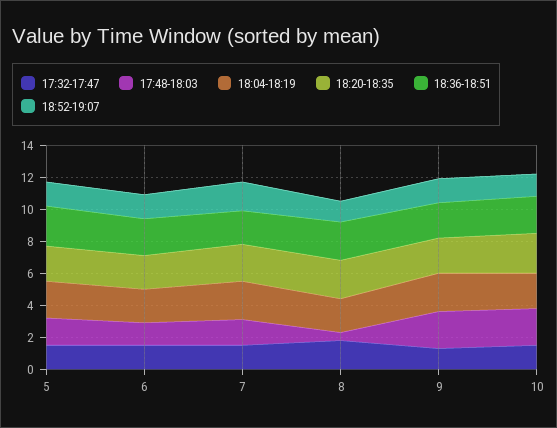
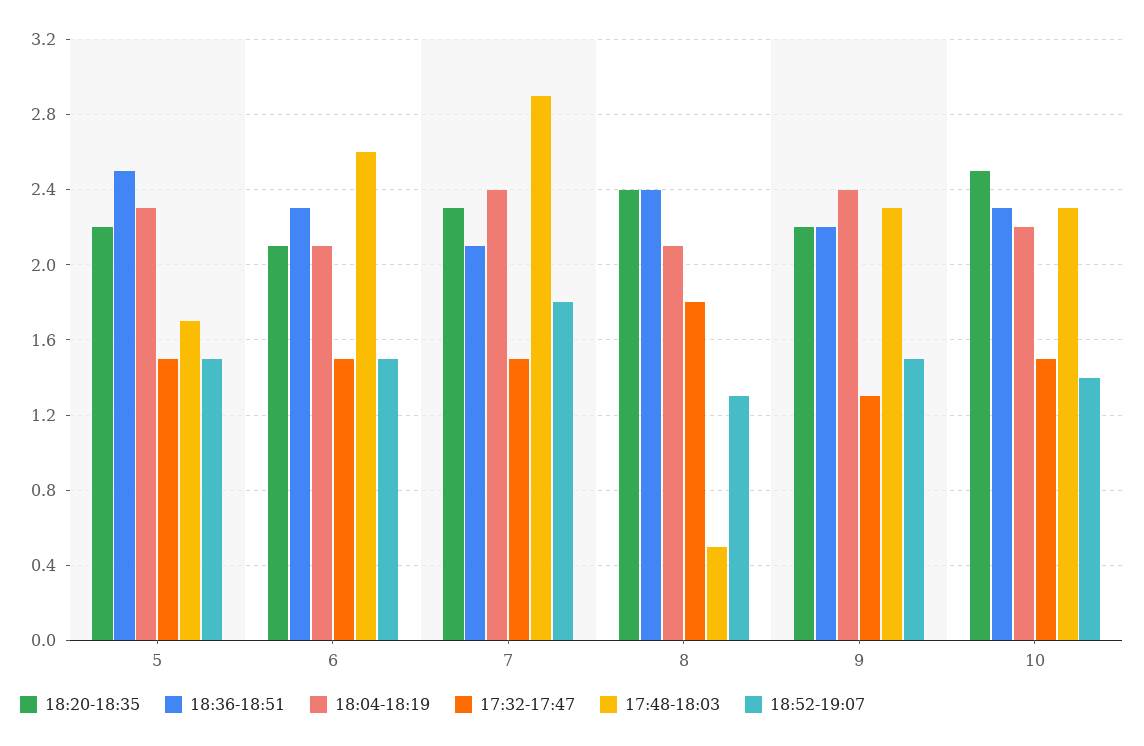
  {
    "17:32-17:47": {
      "5": 1.5,
      "6": 1.5,
      "7": 1.5,
      "8": 1.8,
      "9": 1.3,
      "10": 1.5
    },
    "17:48-18:03": {
      "5": 1.7,
-     "6": 1.5,
+     "6": 2.6,
-     "7": 1.5,
+     "7": 2.9,
      "8": 0.5,
      "9": 2.3,
      "10": 2.3
    },
    "18:04-18:19": {
      "5": 2.3,
      "6": 2.1,
      "7": 2.4,
      "8": 2.1,
      "9": 2.4,
      "10": 2.2
    },
    "18:20-18:35": {
      "5": 2.2,
      "6": 2.1,
      "7": 2.3,
      "8": 2.4,
      "9": 2.2,
      "10": 2.5
    },
    "18:36-18:51": {
      "5": 2.5,
      "6": 2.3,
      "7": 2.1,
      "8": 2.4,
      "9": 2.2,
      "10": 2.3
    },
    "18:52-19:07": {
      "5": 1.5,
      "6": 1.5,
      "7": 1.8,
      "8": 1.3,
      "9": 1.5,
      "10": 1.4
    }
  }

